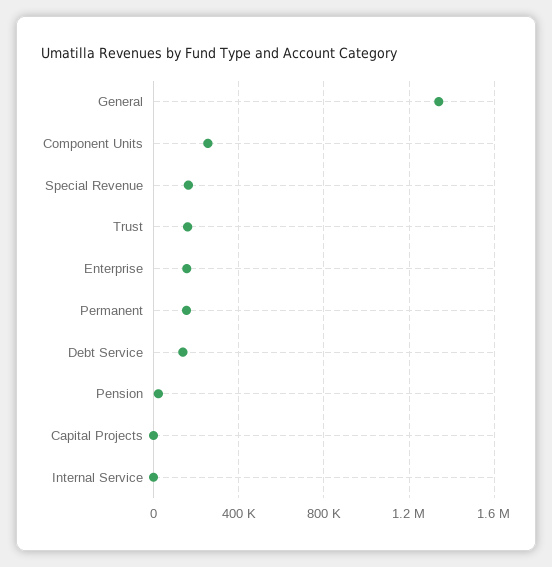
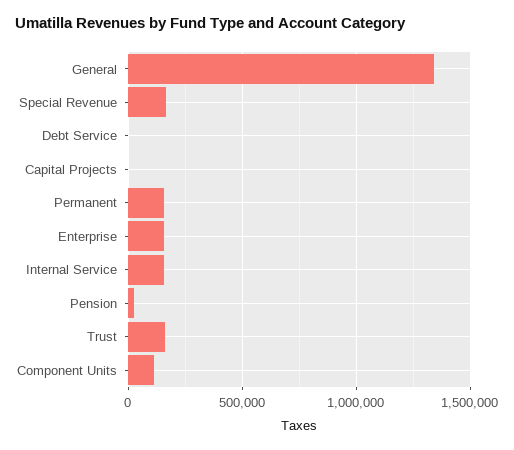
  {
    "General": 1350000,
-   "Component Units": 250000,
+   "Component Units": 100000,
    "Special Revenue": 150000,
    "Trust": 150000,
    "Enterprise": 150000,
    "Permanent": 150000,
-   "Debt Service": 150000,
+   "Debt Service": 0,
    "Pension": 0,
    "Capital Projects": 0,
-   "Internal Service": 0
+   "Internal Service": 150000
  }

